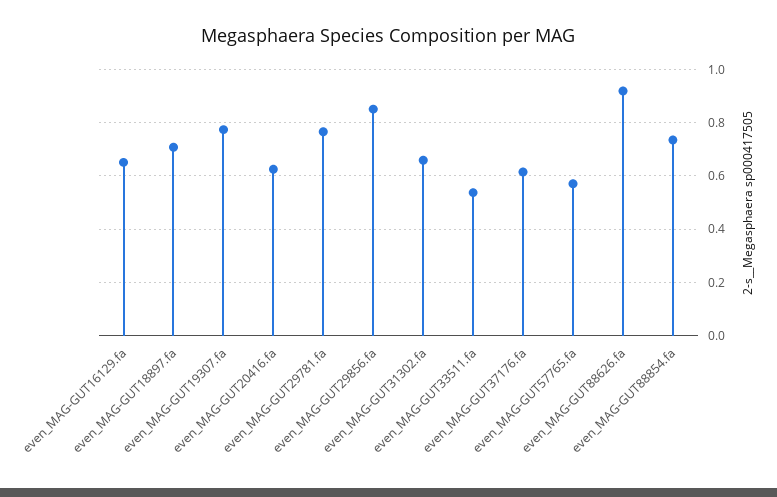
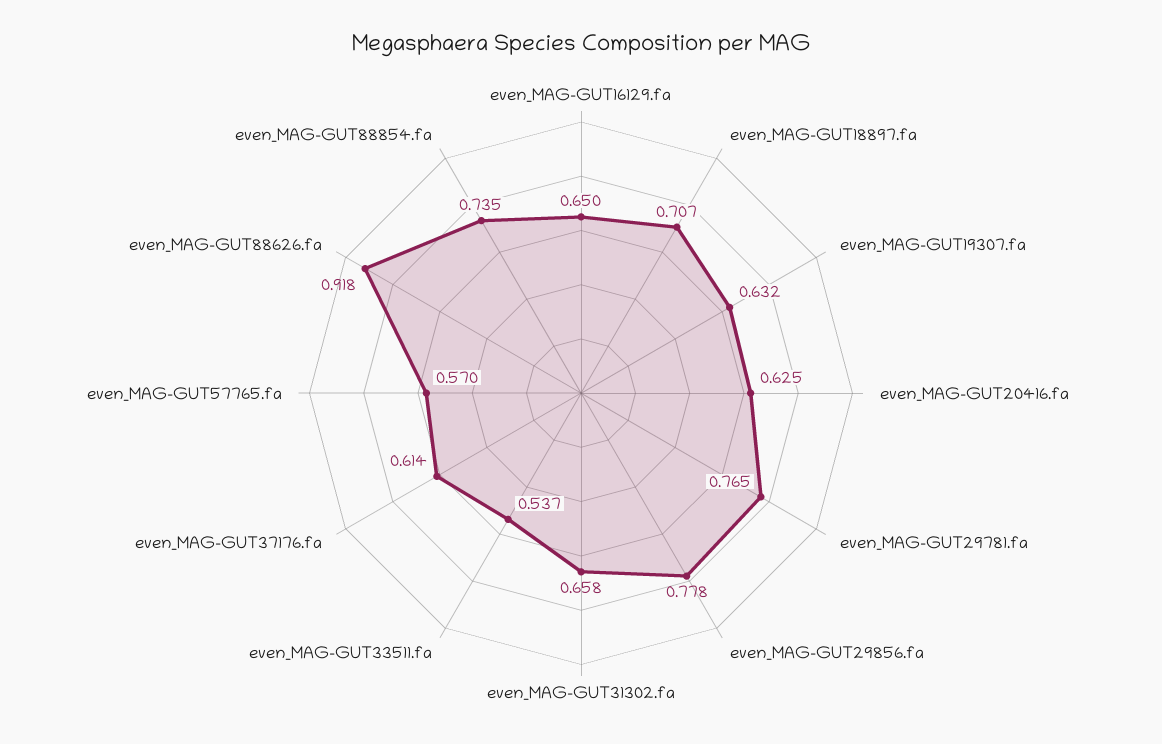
  {
    "even_MAG-GUT16129.fa": 0.65,
    "even_MAG-GUT18897.fa": 0.707,
-   "even_MAG-GUT19307.fa": 0.775,
+   "even_MAG-GUT19307.fa": 0.632,
    "even_MAG-GUT20416.fa": 0.625,
    "even_MAG-GUT29781.fa": 0.765,
-   "even_MAG-GUT29856.fa": 0.85,
+   "even_MAG-GUT29856.fa": 0.778,
    "even_MAG-GUT31302.fa": 0.658,
    "even_MAG-GUT33511.fa": 0.537,
    "even_MAG-GUT37176.fa": 0.614,
    "even_MAG-GUT57765.fa": 0.57,
    "even_MAG-GUT88626.fa": 0.918,
    "even_MAG-GUT88854.fa": 0.735
  }

